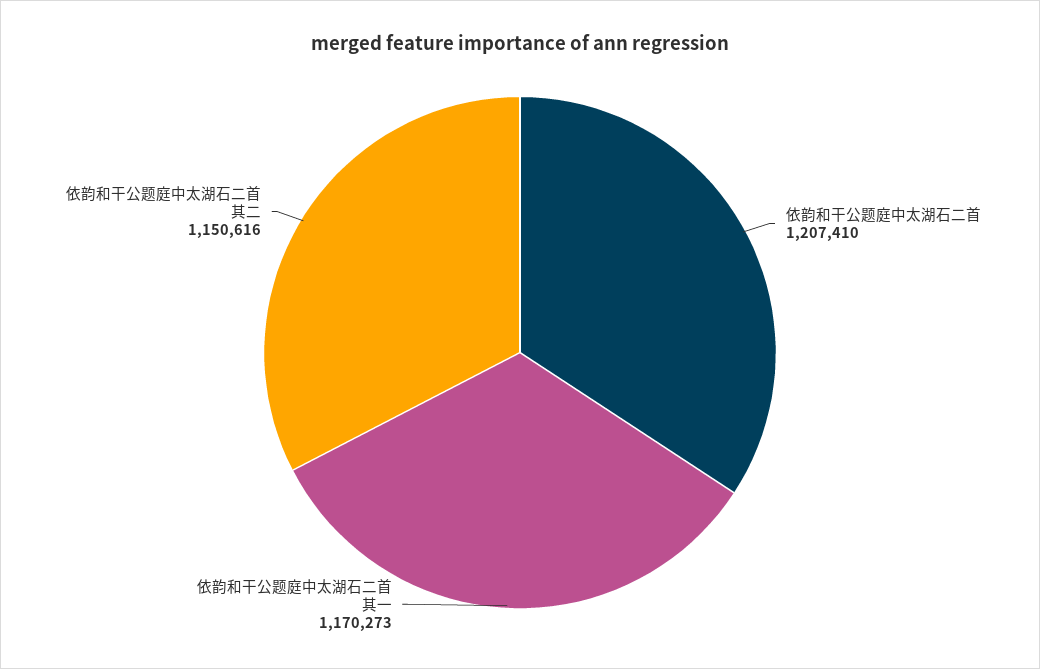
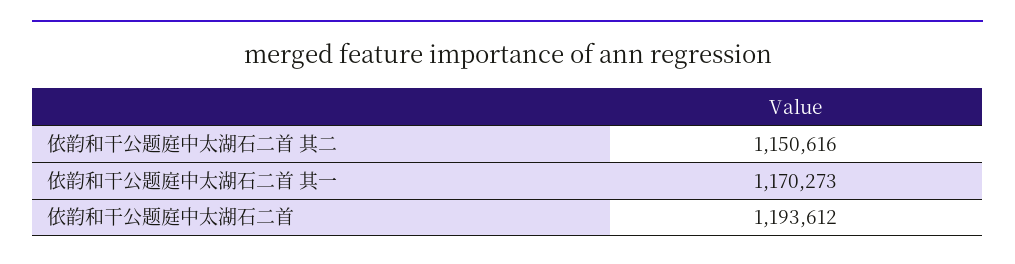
  {
-   "依韵和干公题庭中太湖石二首": 1207410,
+   "依韵和干公题庭中太湖石二首": 1193612,
    "依韵和干公题庭中太湖石二首 其一": 1170273,
    "依韵和干公题庭中太湖石二首 其二": 1150616
  }

